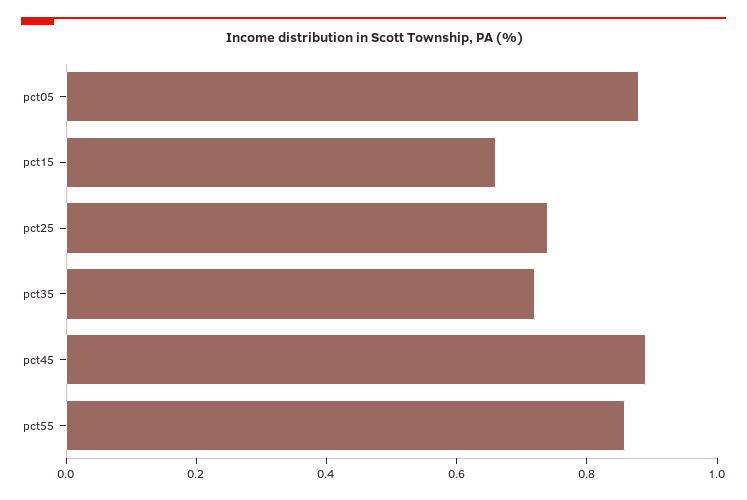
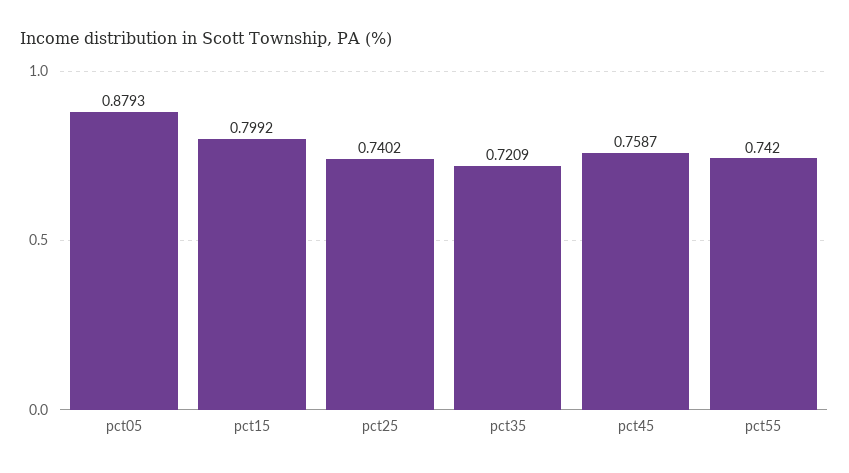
  {
    "pct05": 0.8793,
-   "pct15": 0.65,
+   "pct15": 0.7992,
    "pct25": 0.7402,
    "pct35": 0.7209,
-   "pct45": 0.9,
+   "pct45": 0.7587,
-   "pct55": 0.85
+   "pct55": 0.742
  }

